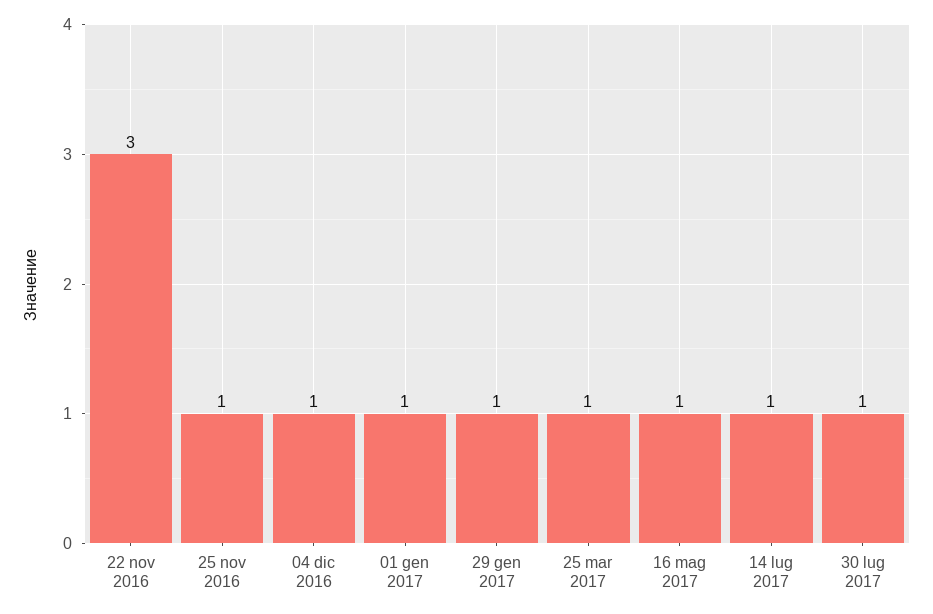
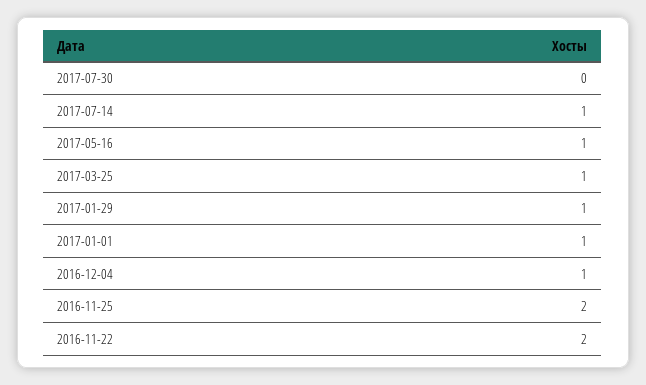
  {
-   "22 nov 2016": 3,
+   "22 nov 2016": 2,
-   "25 nov 2016": 1,
+   "25 nov 2016": 2,
    "04 dic 2016": 1,
    "01 gen 2017": 1,
    "29 gen 2017": 1,
    "25 mar 2017": 1,
    "16 mag 2017": 1,
    "14 lug 2017": 1,
-   "30 lug 2017": 1
+   "30 lug 2017": 0
  }

